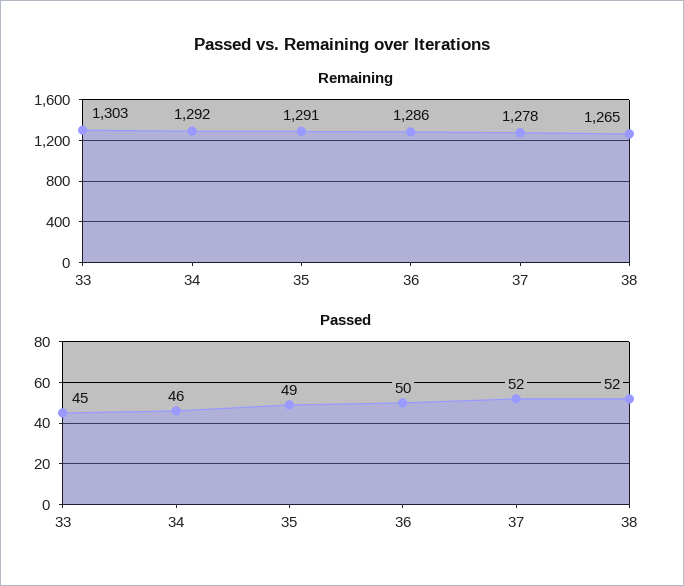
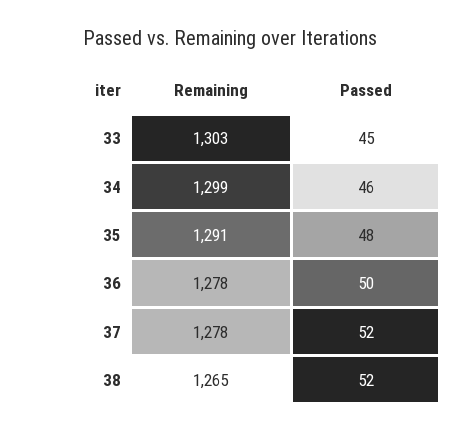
  {
    "Remaining": {
      "33": 1303,
-     "34": 1292,
+     "34": 1299,
      "35": 1291,
-     "36": 1286,
+     "36": 1278,
      "37": 1278,
      "38": 1265
    },
    "Passed": {
      "33": 45,
      "34": 46,
-     "35": 49,
+     "35": 48,
      "36": 50,
      "37": 52,
      "38": 52
    }
  }

